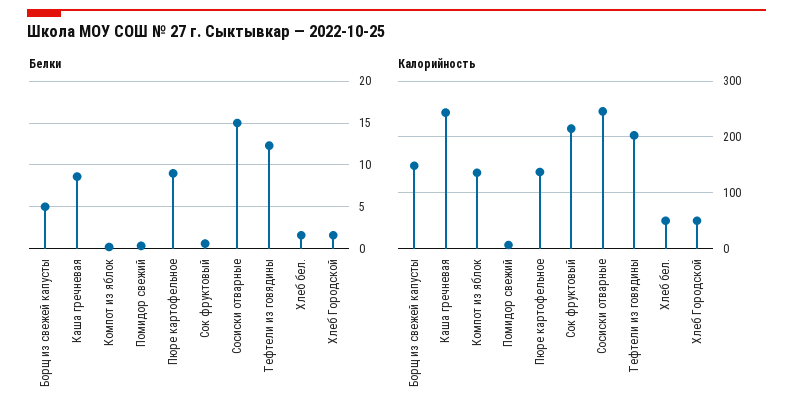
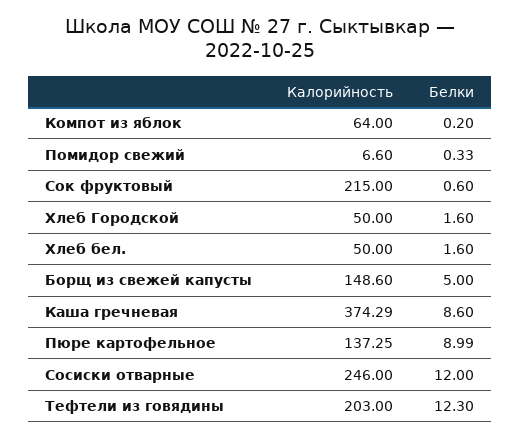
  {
    "Белки": {
      "Борщ из свежей капусты": 5,
      "Каша гречневая": 8.6,
      "Компот из яблок": 0.2,
      "Помидор свежий": 0.33,
      "Пюре картофельное": 8.99,
      "Сок фруктовый": 0.6,
-     "Сосиски отварные": 15,
+     "Сосиски отварные": 12,
      "Тефтели из говядины": 12.3,
      "Хлеб бел.": 1.6,
      "Хлеб Городской": 1.6
    },
    "Калорийность": {
      "Борщ из свежей капусты": 148.6,
-     "Каша гречневая": 240,
+     "Каша гречневая": 374.29,
-     "Компот из яблок": 140,
+     "Компот из яблок": 64,
      "Помидор свежий": 6.6,
      "Пюре картофельное": 137.25,
      "Сок фруктовый": 215,
      "Сосиски отварные": 246,
      "Тефтели из говядины": 203,
      "Хлеб бел.": 50,
      "Хлеб Городской": 50
    }
  }

